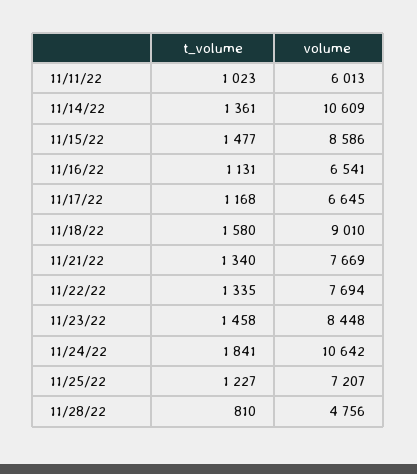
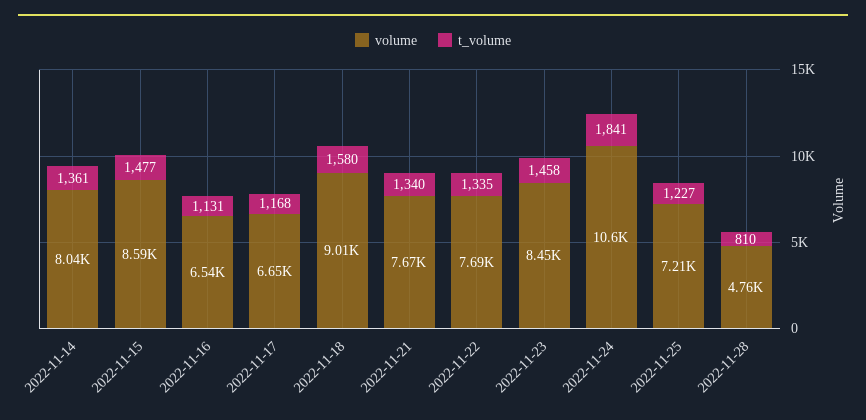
  {
    "t_volume": {
-     "11/11/22": 1023,
      "11/14/22": 1361,
      "11/15/22": 1477,
      "11/16/22": 1131,
      "11/17/22": 1168,
      "11/18/22": 1580,
      "11/21/22": 1340,
      "11/22/22": 1335,
      "11/23/22": 1458,
      "11/24/22": 1841,
      "11/25/22": 1227,
      "11/28/22": 810
    },
    "volume": {
-     "11/11/22": 6013,
-     "11/14/22": 10609,
+     "11/14/22": 8040,
      "11/15/22": 8586,
      "11/16/22": 6541,
      "11/17/22": 6645,
      "11/18/22": 9010,
      "11/21/22": 7669,
      "11/22/22": 7694,
      "11/23/22": 8448,
      "11/24/22": 10642,
      "11/25/22": 7207,
      "11/28/22": 4756
    }
  }

